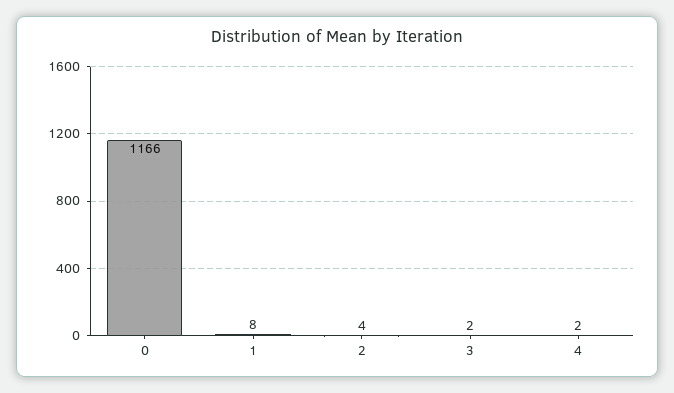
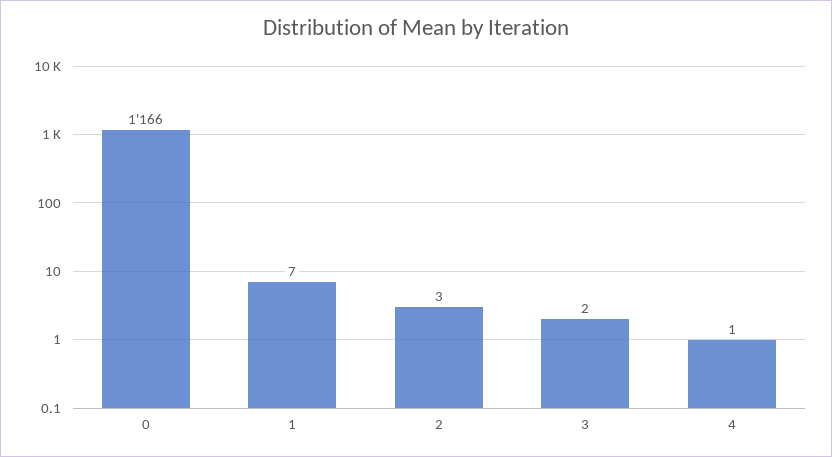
  {
    "0": 1166,
-   "1": 8,
+   "1": 7,
-   "2": 4,
+   "2": 3,
    "3": 2,
-   "4": 2
+   "4": 1
  }

